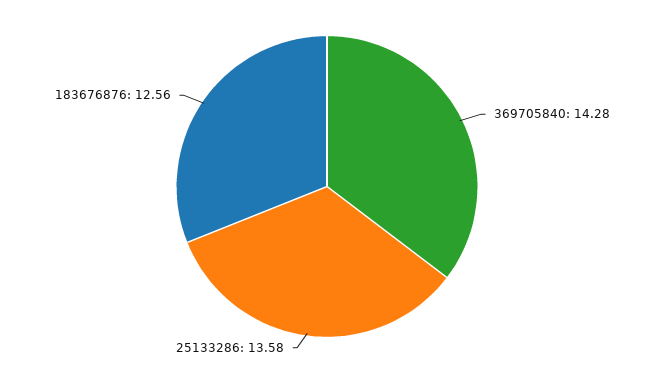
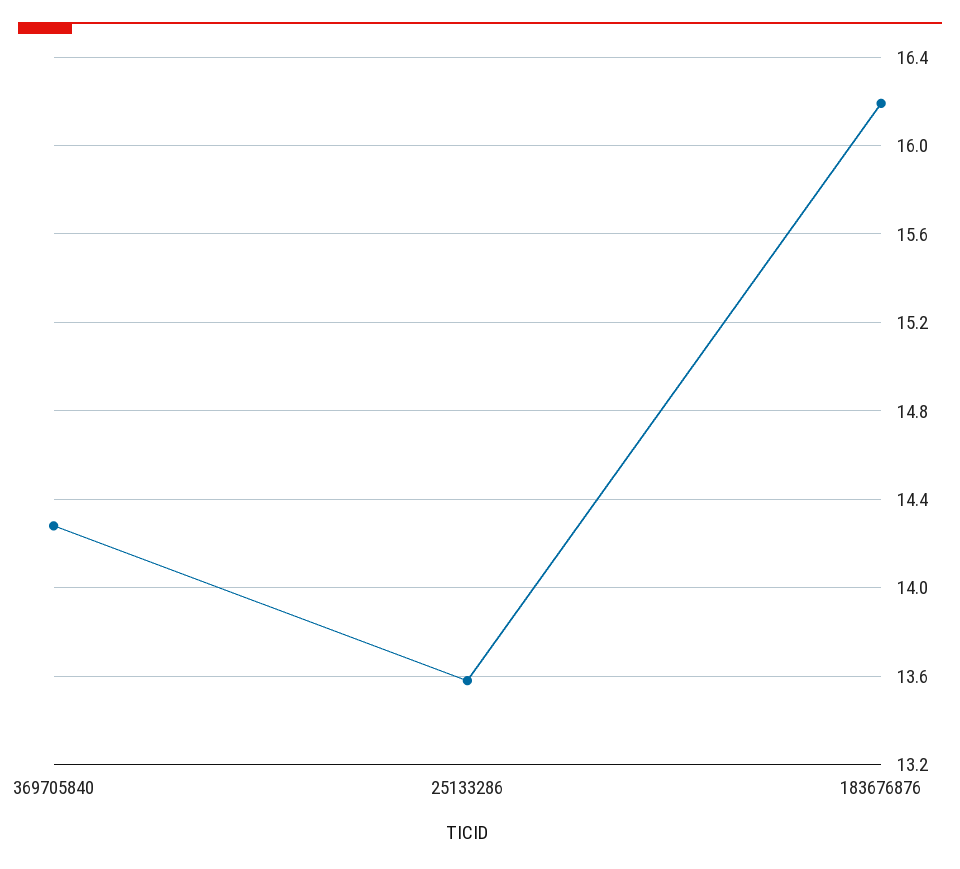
  {
    "369705840": 14.28,
    "25133286": 13.58,
-   "183676876": 12.56
+   "183676876": 16.2
  }

